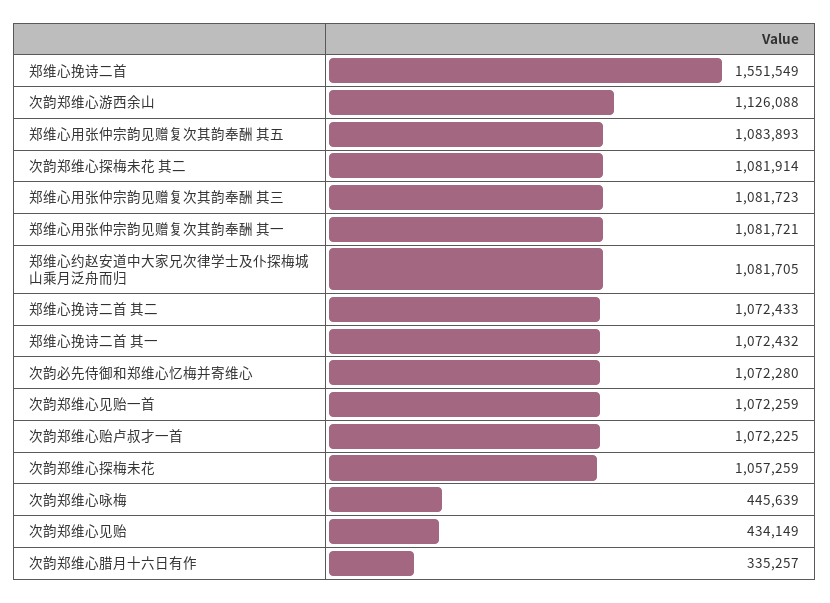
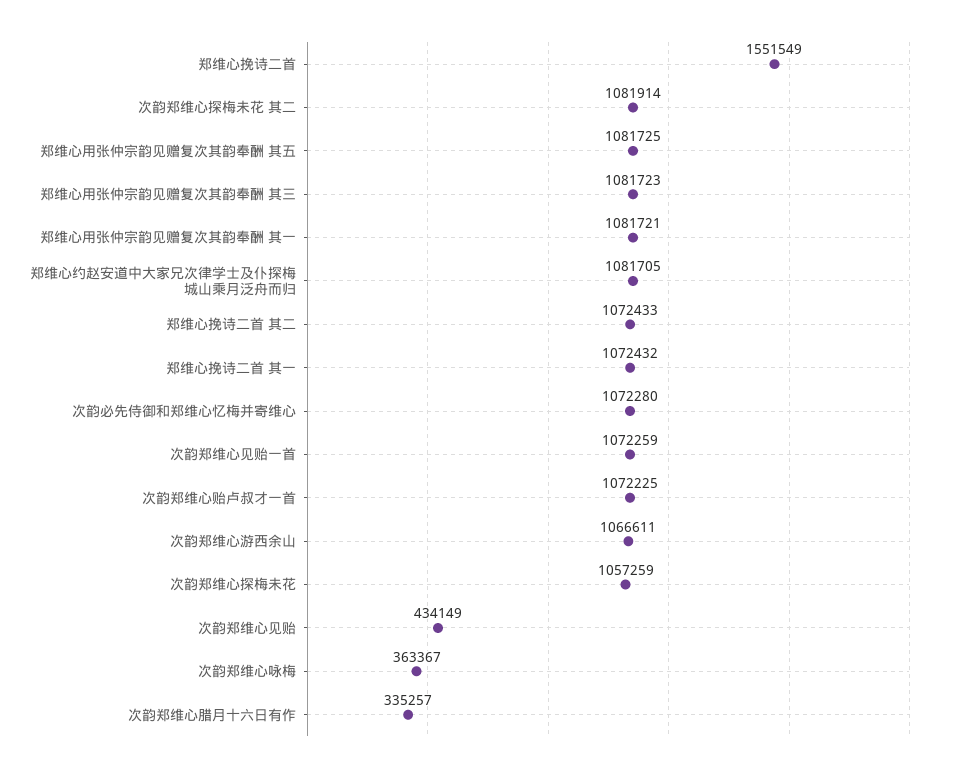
  {
    "郑维心挽诗二首": 1551549,
-   "次韵郑维心游西余山": 1126088,
+   "次韵郑维心游西余山": 1066611,
-   "郑维心用张仲宗韵见赠复次其韵奉酬 其五": 1083893,
+   "郑维心用张仲宗韵见赠复次其韵奉酬 其五": 1081725,
    "次韵郑维心探梅未花 其二": 1081914,
    "郑维心用张仲宗韵见赠复次其韵奉酬 其三": 1081723,
    "郑维心用张仲宗韵见赠复次其韵奉酬 其一": 1081721,
    "郑维心约赵安道中大家兄次律学士及仆探梅城山乘月泛舟而归": 1081705,
    "郑维心挽诗二首 其二": 1072433,
    "郑维心挽诗二首 其一": 1072432,
    "次韵必先侍御和郑维心忆梅并寄维心": 1072280,
    "次韵郑维心见贻一首": 1072259,
    "次韵郑维心贻卢叔才一首": 1072225,
    "次韵郑维心探梅未花": 1057259,
-   "次韵郑维心咏梅": 445639,
+   "次韵郑维心咏梅": 363367,
    "次韵郑维心见贻": 434149,
    "次韵郑维心腊月十六日有作": 335257
  }

